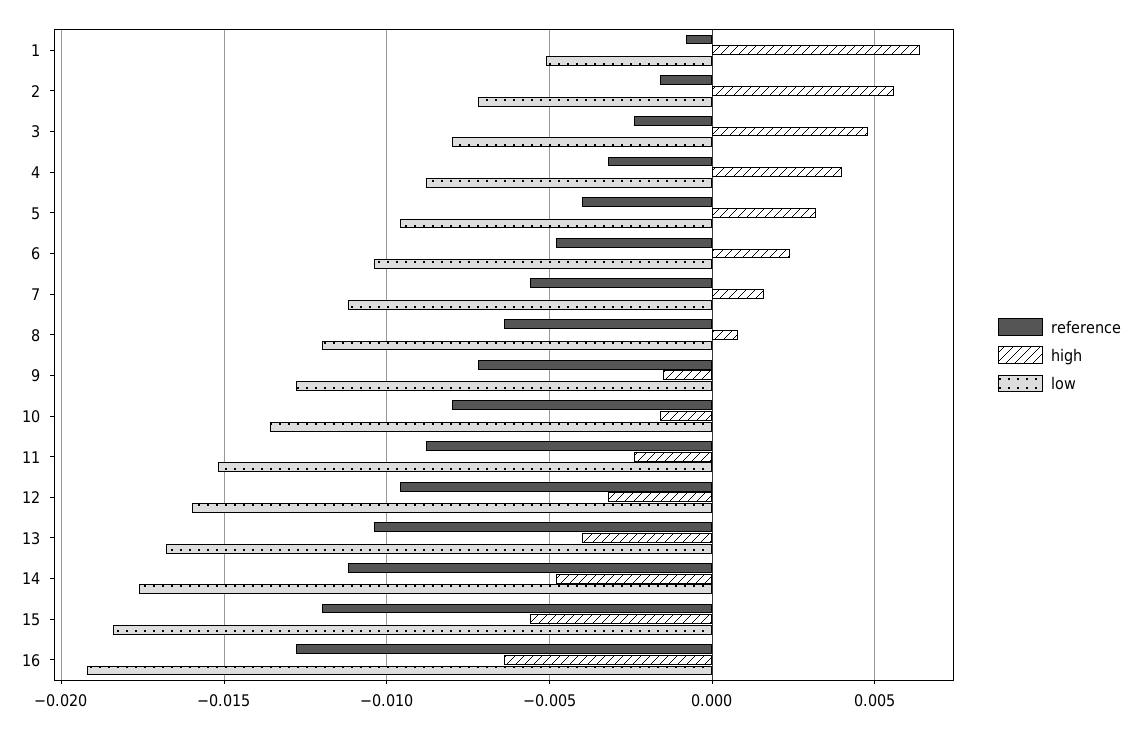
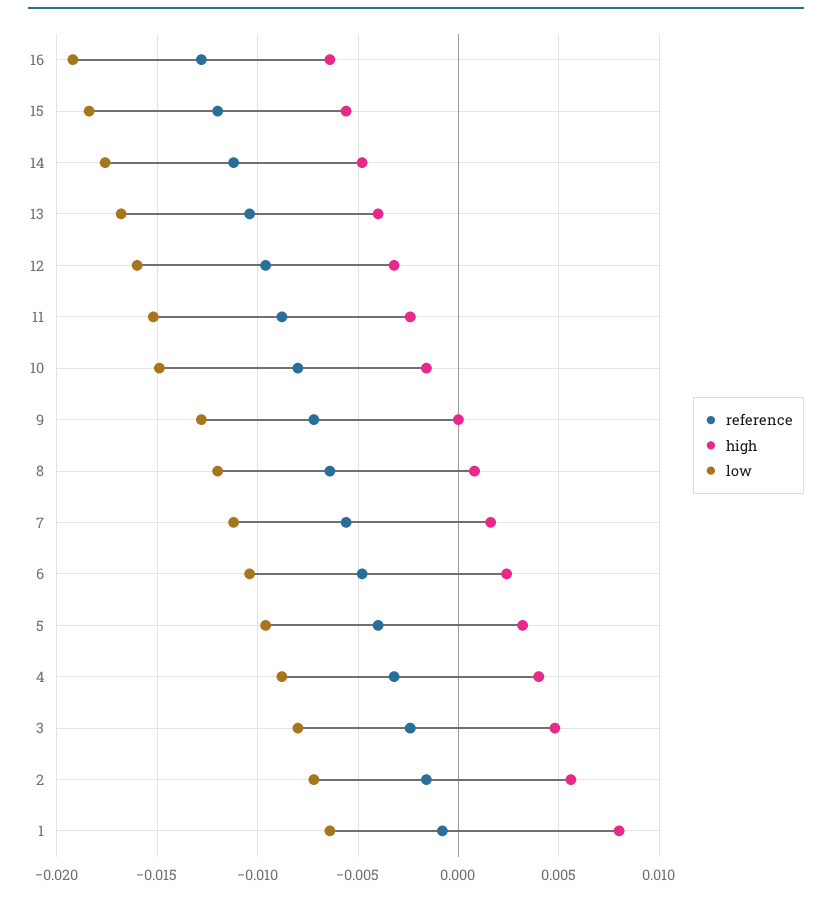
  {
    "reference": {
      "1": -0.001,
      "2": -0.0015,
      "3": -0.0025,
      "4": -0.003,
      "5": -0.004,
      "6": -0.005,
      "7": -0.0055,
      "8": -0.0065,
      "9": -0.007,
      "10": -0.008,
      "11": -0.009,
      "12": -0.0095,
      "13": -0.0105,
      "14": -0.011,
      "15": -0.012,
      "16": -0.013
    },
    "high": {
-     "1": 0.0065,
+     "1": 0.008,
      "2": 0.0055,
      "3": 0.005,
      "4": 0.004,
      "5": 0.003,
      "6": 0.0025,
      "7": 0.0015,
      "8": 0.001,
-     "9": -0.0015,
+     "9": 0,
      "10": -0.0015,
      "11": -0.0025,
      "12": -0.003,
      "13": -0.004,
      "14": -0.005,
      "15": -0.0055,
      "16": -0.0065
    },
    "low": {
-     "1": -0.005,
+     "1": -0.0065,
      "2": -0.007,
      "3": -0.008,
      "4": -0.009,
      "5": -0.0095,
      "6": -0.0105,
      "7": -0.011,
      "8": -0.012,
      "9": -0.013,
-     "10": -0.0135,
+     "10": -0.015,
      "11": -0.015,
      "12": -0.016,
      "13": -0.017,
      "14": -0.0175,
      "15": -0.0185,
      "16": -0.019
    }
  }

